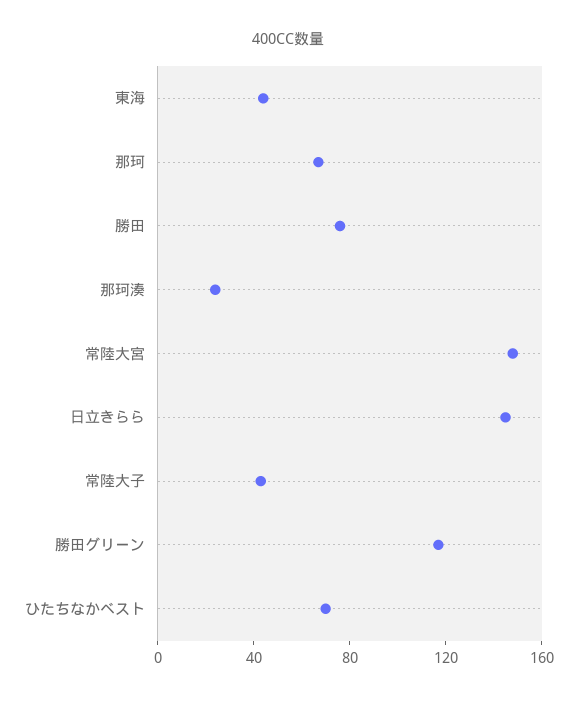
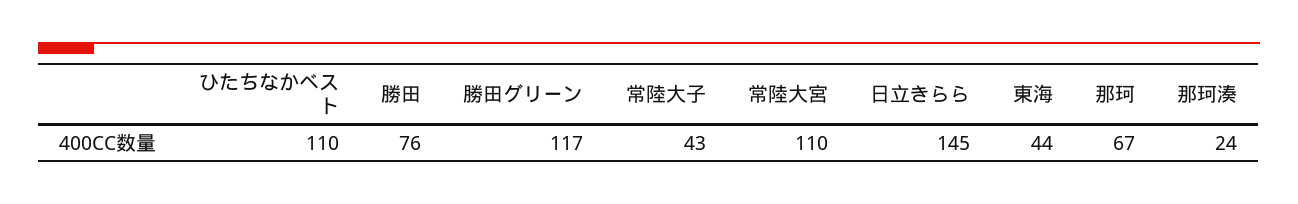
  {
    "東海": 44,
    "那珂": 67,
    "勝田": 76,
    "那珂湊": 24,
-   "常陸大宮": 150,
+   "常陸大宮": 110,
    "日立きらら": 145,
    "常陸大子": 43,
    "勝田グリーン": 117,
-   "ひたちなかベスト": 70
+   "ひたちなかベスト": 110
  }

